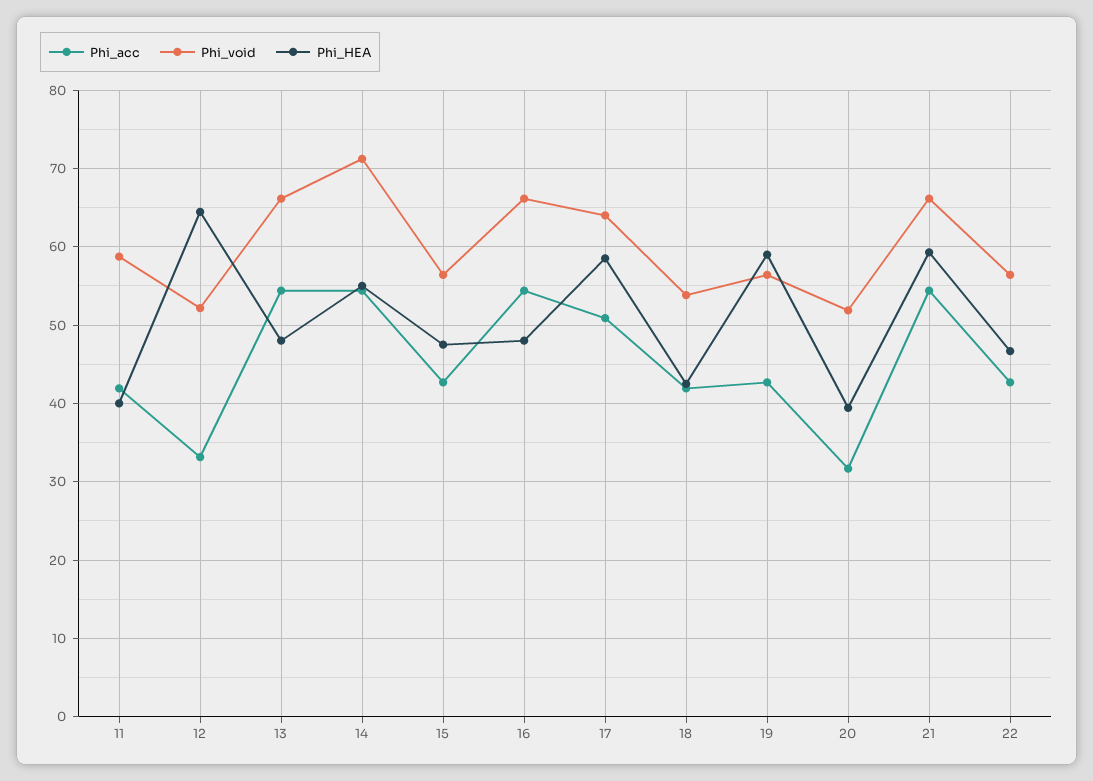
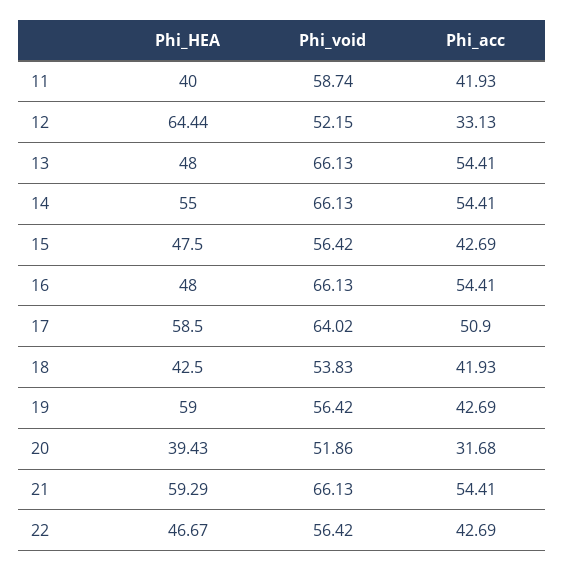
  {
    "Phi_acc": {
      "11": 41.93,
      "12": 33.13,
      "13": 54.41,
      "14": 54.41,
      "15": 42.69,
      "16": 54.41,
      "17": 50.9,
      "18": 41.93,
      "19": 42.69,
      "20": 31.68,
      "21": 54.41,
      "22": 42.69
    },
    "Phi_void": {
      "11": 58.74,
      "12": 52.15,
      "13": 66.13,
-     "14": 71,
+     "14": 66.13,
      "15": 56.42,
      "16": 66.13,
      "17": 64.02,
      "18": 53.83,
      "19": 56.42,
      "20": 51.86,
      "21": 66.13,
      "22": 56.42
    },
    "Phi_HEA": {
      "11": 40,
      "12": 64.44,
      "13": 48,
      "14": 55,
      "15": 47.5,
      "16": 48,
      "17": 58.5,
      "18": 42.5,
      "19": 59,
      "20": 39.43,
      "21": 59.29,
      "22": 46.67
    }
  }

